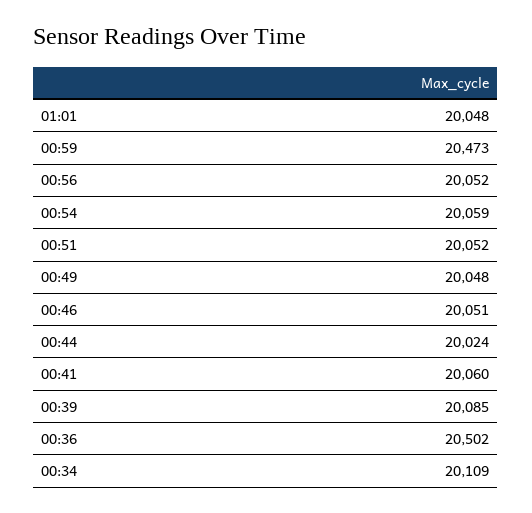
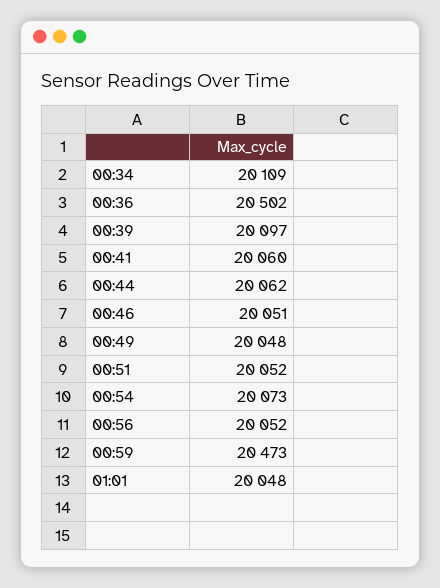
  {
    "01:01": 20048,
    "00:59": 20473,
    "00:56": 20052,
-   "00:54": 20059,
+   "00:54": 20073,
    "00:51": 20052,
    "00:49": 20048,
    "00:46": 20051,
-   "00:44": 20024,
+   "00:44": 20062,
    "00:41": 20060,
-   "00:39": 20085,
+   "00:39": 20097,
    "00:36": 20502,
    "00:34": 20109
  }

